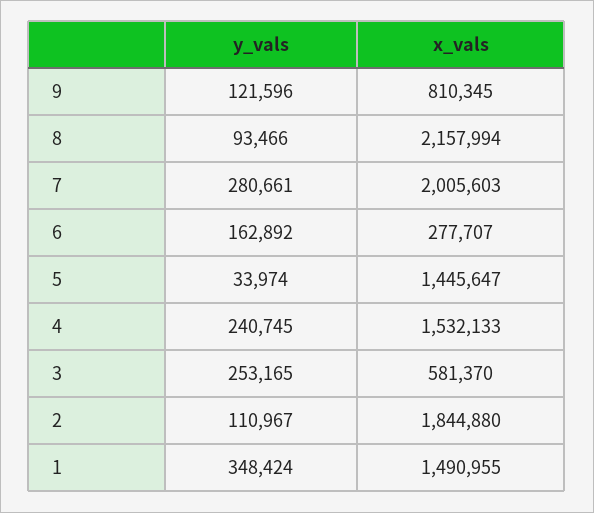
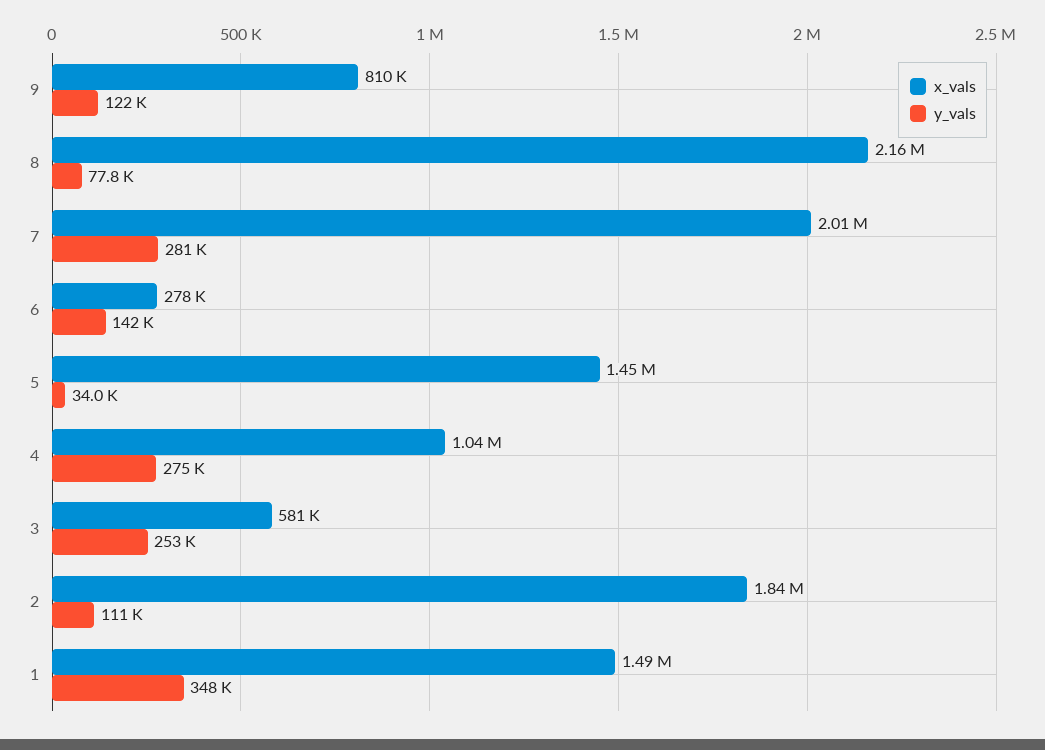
  {
    "y_vals": {
      "9": 121596,
-     "8": 93466,
+     "8": 77800,
      "7": 280661,
-     "6": 162892,
+     "6": 142000,
      "5": 33974,
-     "4": 240745,
+     "4": 275000,
      "3": 253165,
      "2": 110967,
      "1": 348424
    },
    "x_vals": {
      "9": 810345,
      "8": 2157994,
      "7": 2005603,
      "6": 277707,
      "5": 1445647,
-     "4": 1532133,
+     "4": 1040000,
      "3": 581370,
      "2": 1844880,
      "1": 1490955
    }
  }

